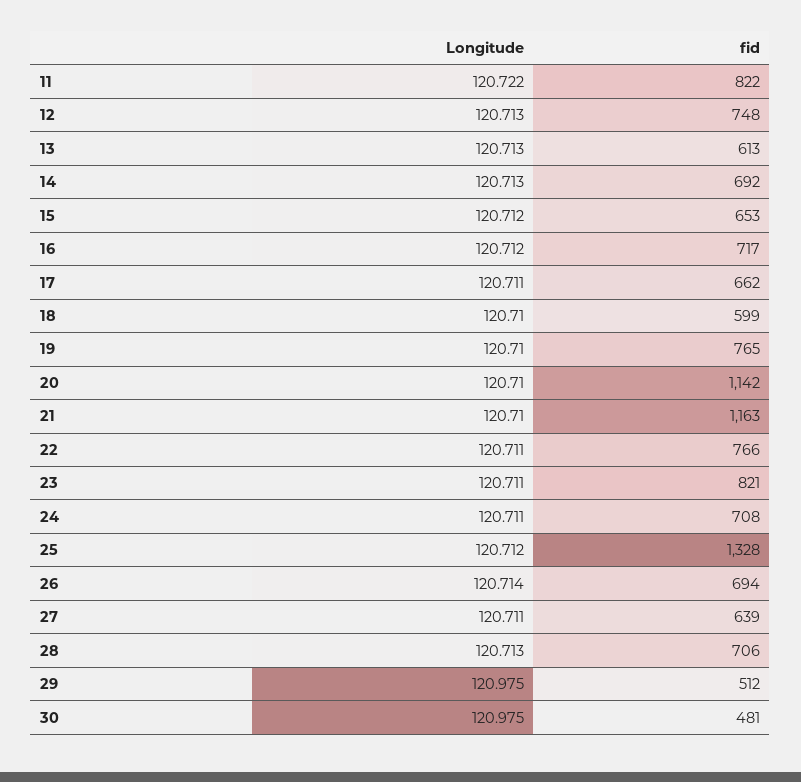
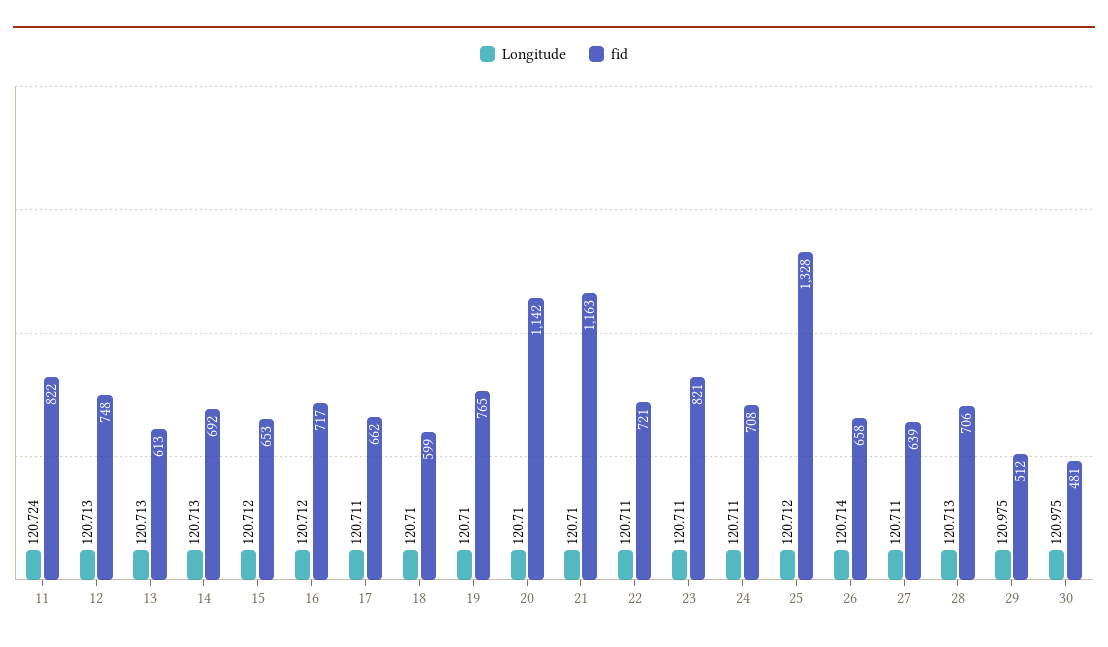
  {
    "Longitude": {
-     "11": 120.722,
+     "11": 120.724,
      "12": 120.713,
      "13": 120.713,
      "14": 120.713,
      "15": 120.712,
      "16": 120.712,
      "17": 120.711,
      "18": 120.71,
      "19": 120.71,
      "20": 120.71,
      "21": 120.71,
      "22": 120.711,
      "23": 120.711,
      "24": 120.711,
      "25": 120.712,
      "26": 120.714,
      "27": 120.711,
      "28": 120.713,
      "29": 120.975,
      "30": 120.975
    },
    "fid": {
      "11": 822,
      "12": 748,
      "13": 613,
      "14": 692,
      "15": 653,
      "16": 717,
      "17": 662,
      "18": 599,
      "19": 765,
      "20": 1142,
      "21": 1163,
-     "22": 766,
+     "22": 721,
      "23": 821,
      "24": 708,
      "25": 1328,
-     "26": 694,
+     "26": 658,
      "27": 639,
      "28": 706,
      "29": 512,
      "30": 481
    }
  }

